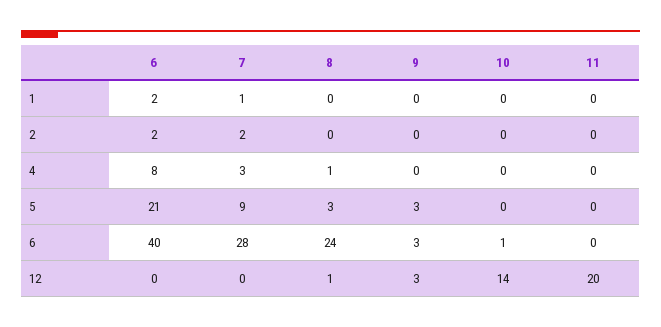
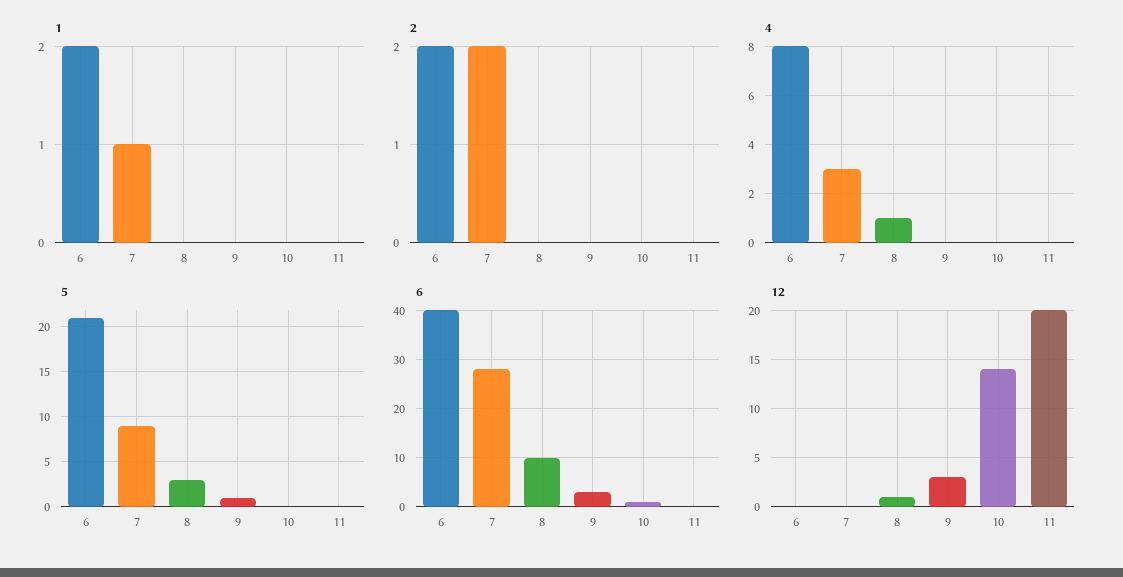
  {
    "1": {
      "6": 2,
      "7": 1,
      "8": 0,
      "9": 0,
      "10": 0,
      "11": 0
    },
    "2": {
      "6": 2,
      "7": 2,
      "8": 0,
      "9": 0,
      "10": 0,
      "11": 0
    },
    "4": {
      "6": 8,
      "7": 3,
      "8": 1,
      "9": 0,
      "10": 0,
      "11": 0
    },
    "5": {
      "6": 21,
      "7": 9,
      "8": 3,
-     "9": 3,
+     "9": 1,
      "10": 0,
      "11": 0
    },
    "6": {
      "6": 40,
      "7": 28,
-     "8": 24,
+     "8": 10,
      "9": 3,
      "10": 1,
      "11": 0
    },
    "12": {
      "6": 0,
      "7": 0,
      "8": 1,
      "9": 3,
      "10": 14,
      "11": 20
    }
  }

